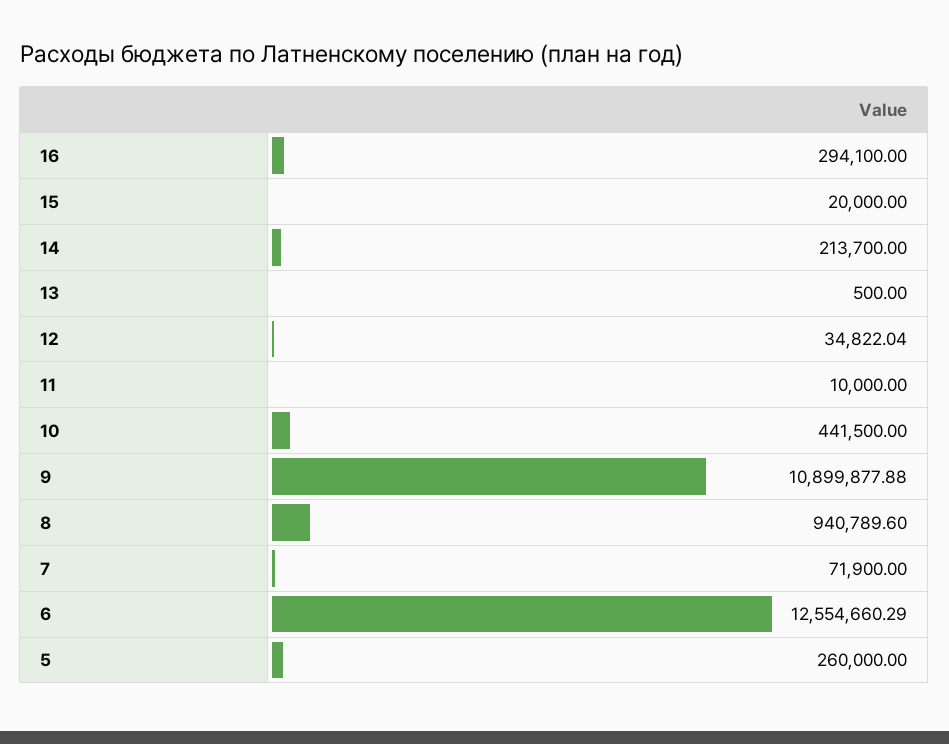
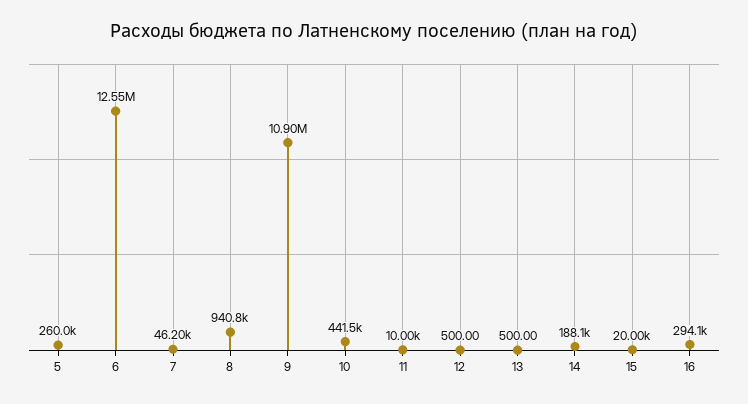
  {
    "16": 294100,
    "15": 20000,
-   "14": 213700,
+   "14": 188100,
    "13": 500,
-   "12": 34822.04,
+   "12": 500,
    "11": 10000,
    "10": 441500,
    "9": 10899877.88,
    "8": 940789.6,
-   "7": 71900,
+   "7": 46200,
    "6": 12554660.29,
    "5": 260000
  }

